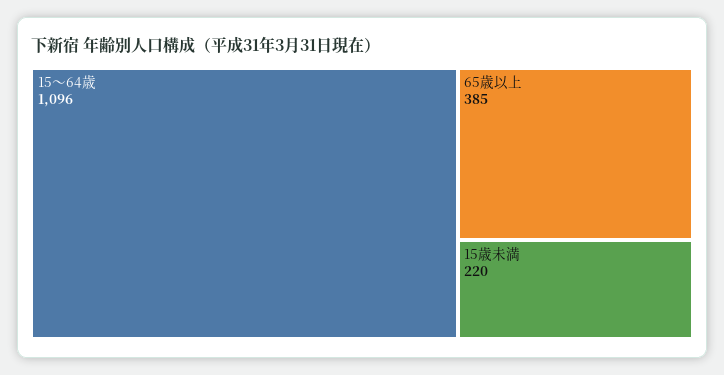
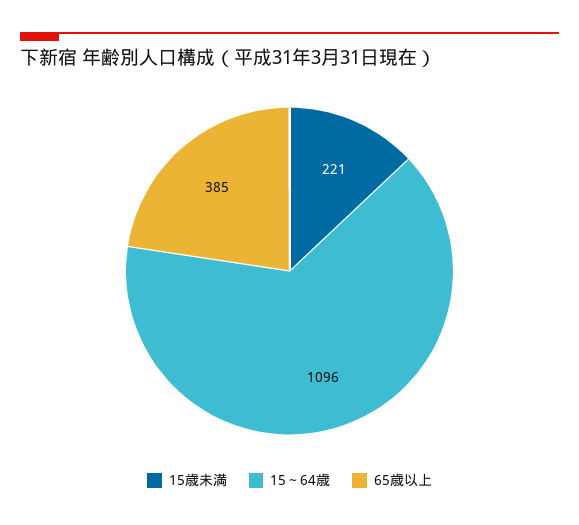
  {
    "15～64歳": 1096,
    "65歳以上": 385,
-   "15歳未満": 220
+   "15歳未満": 221
  }

